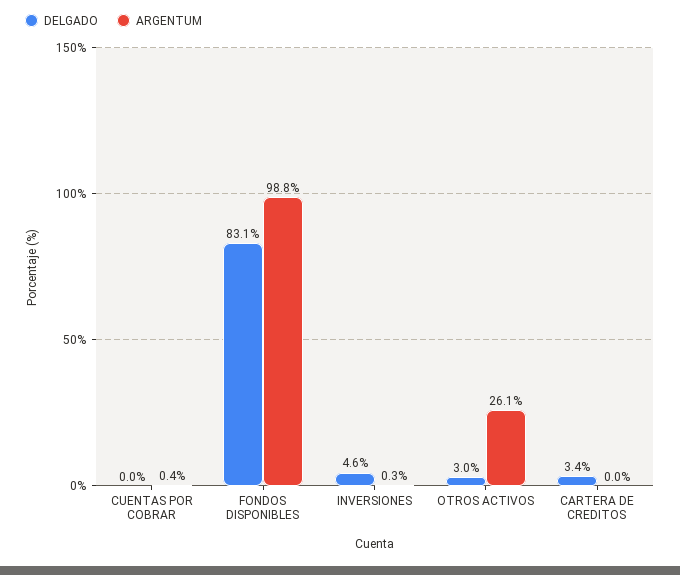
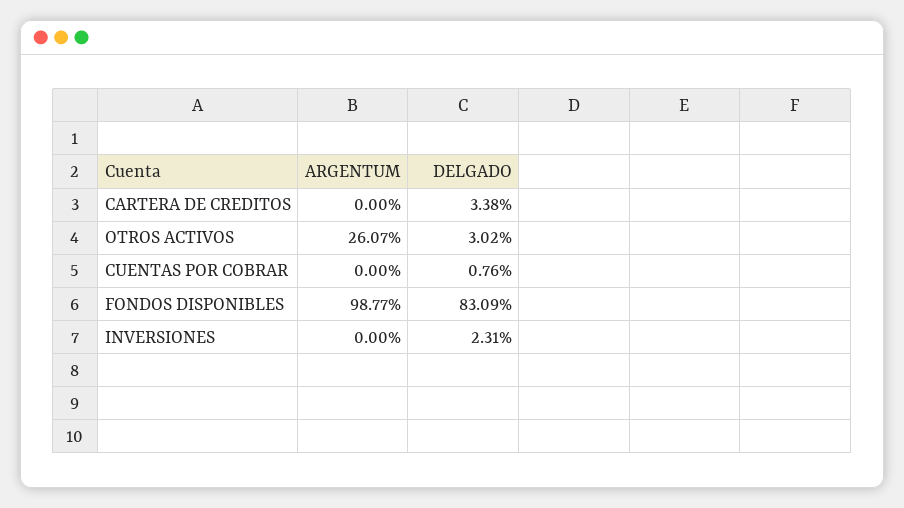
  {
    "DELGADO": {
-     "CUENTAS POR COBRAR": 0,
+     "CUENTAS POR COBRAR": 0.76,
      "FONDOS DISPONIBLES": 83.09,
-     "INVERSIONES": 4.6,
+     "INVERSIONES": 2.31,
      "OTROS ACTIVOS": 3.02,
      "CARTERA DE CREDITOS": 3.38
    },
    "ARGENTUM": {
-     "CUENTAS POR COBRAR": 0.4,
+     "CUENTAS POR COBRAR": 0,
      "FONDOS DISPONIBLES": 98.77,
-     "INVERSIONES": 0.3,
+     "INVERSIONES": 0,
      "OTROS ACTIVOS": 26.07,
      "CARTERA DE CREDITOS": 0
    }
  }

